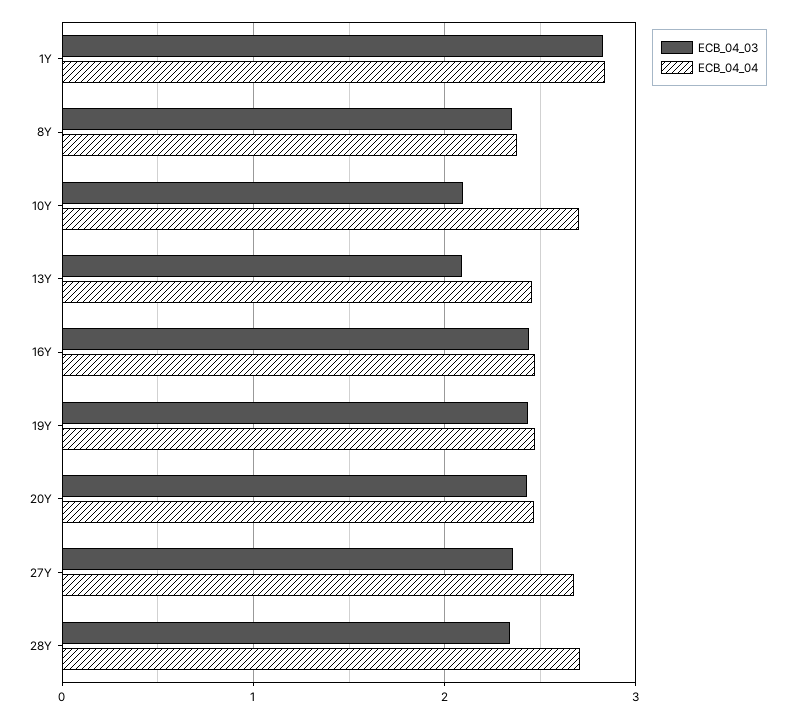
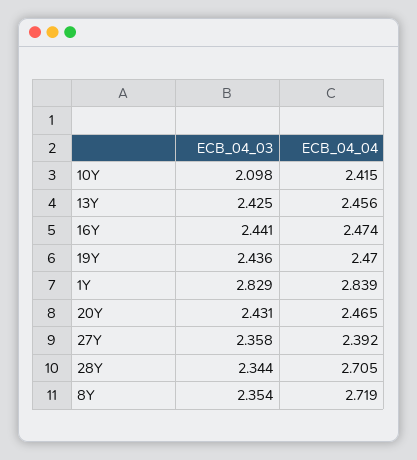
  {
    "ECB_04_03": {
      "1Y": 2.829,
      "8Y": 2.354,
      "10Y": 2.098,
-     "13Y": 2.1,
+     "13Y": 2.425,
      "16Y": 2.441,
      "19Y": 2.436,
      "20Y": 2.431,
      "27Y": 2.358,
      "28Y": 2.344
    },
    "ECB_04_04": {
      "1Y": 2.839,
-     "8Y": 2.4,
+     "8Y": 2.719,
-     "10Y": 2.7,
+     "10Y": 2.415,
      "13Y": 2.456,
      "16Y": 2.474,
      "19Y": 2.47,
      "20Y": 2.465,
-     "27Y": 2.7,
+     "27Y": 2.392,
      "28Y": 2.705
    }
  }

